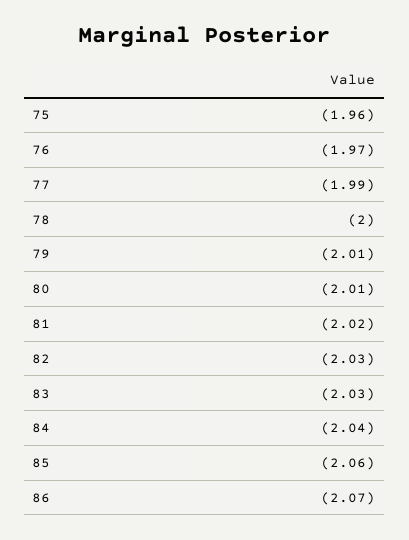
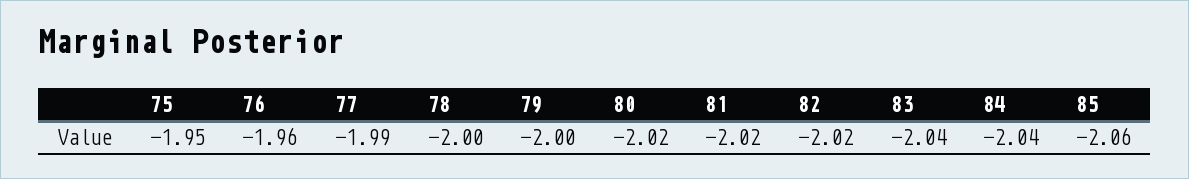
  {
-   "75": -1.96,
+   "75": -1.95,
-   "76": -1.97,
+   "76": -1.96,
    "77": -1.99,
    "78": -2,
-   "79": -2.01,
+   "79": -2,
-   "80": -2.01,
+   "80": -2.02,
    "81": -2.02,
-   "82": -2.03,
+   "82": -2.02,
-   "83": -2.03,
+   "83": -2.04,
    "84": -2.04,
-   "85": -2.06,
+   "85": -2.06
-   "86": -2.07
  }

